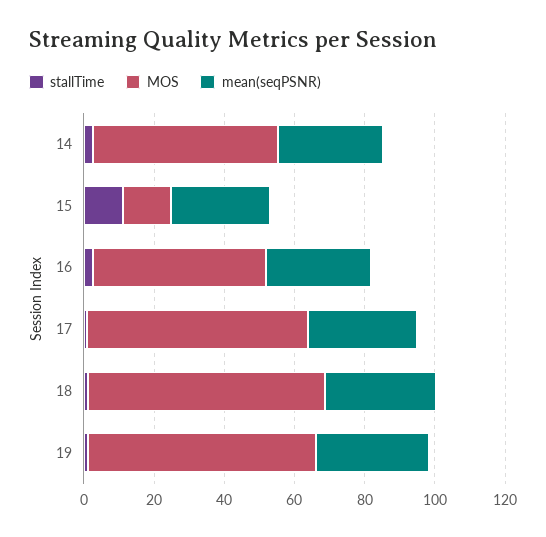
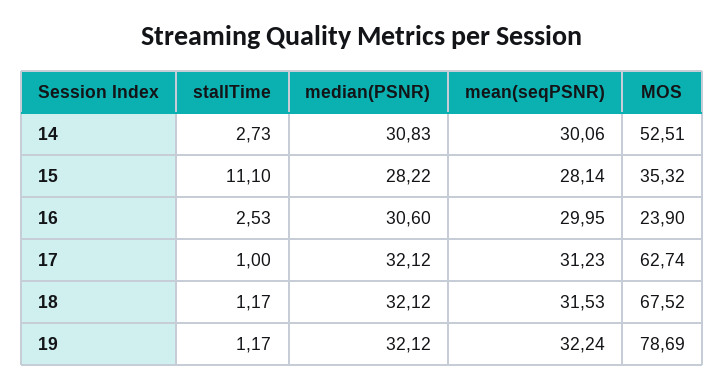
  {
    "stallTime": {
      "14": 2.73,
      "15": 11.1,
      "16": 2.53,
      "17": 1,
      "18": 1.17,
      "19": 1.17
    },
    "MOS": {
      "14": 52.51,
-     "15": 15,
+     "15": 35.32,
-     "16": 50,
+     "16": 23.9,
      "17": 62.74,
      "18": 67.52,
-     "19": 65
+     "19": 78.69
    },
    "mean(seqPSNR)": {
      "14": 30.06,
      "15": 28.14,
      "16": 29.95,
      "17": 31.23,
      "18": 31.53,
      "19": 32.24
-   }
+   },
+   "median(PSNR)": {
+     "14": 30.83,
+     "15": 28.22,
+     "16": 30.6,
+     "17": 32.12,
+     "18": 32.12,
+     "19": 32.12
+   }
  }

